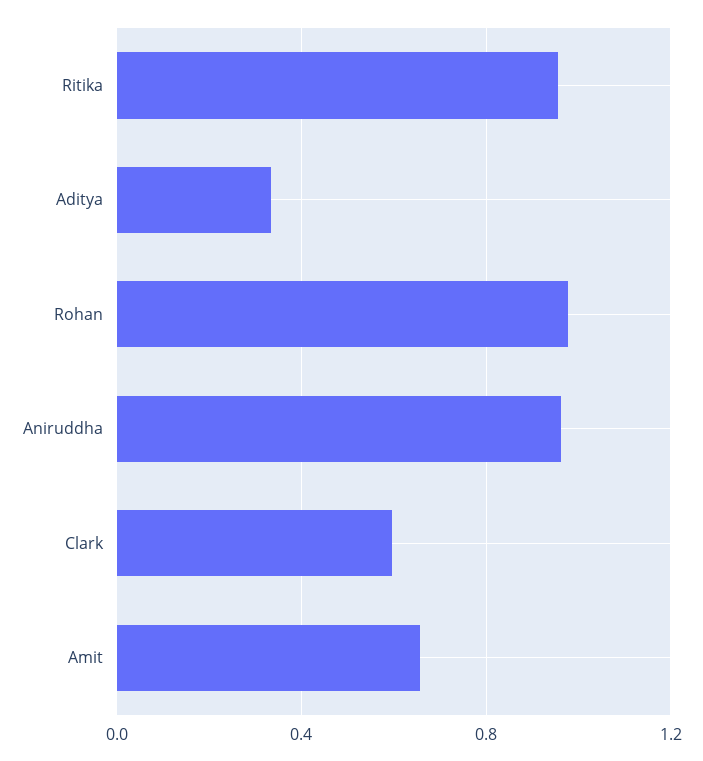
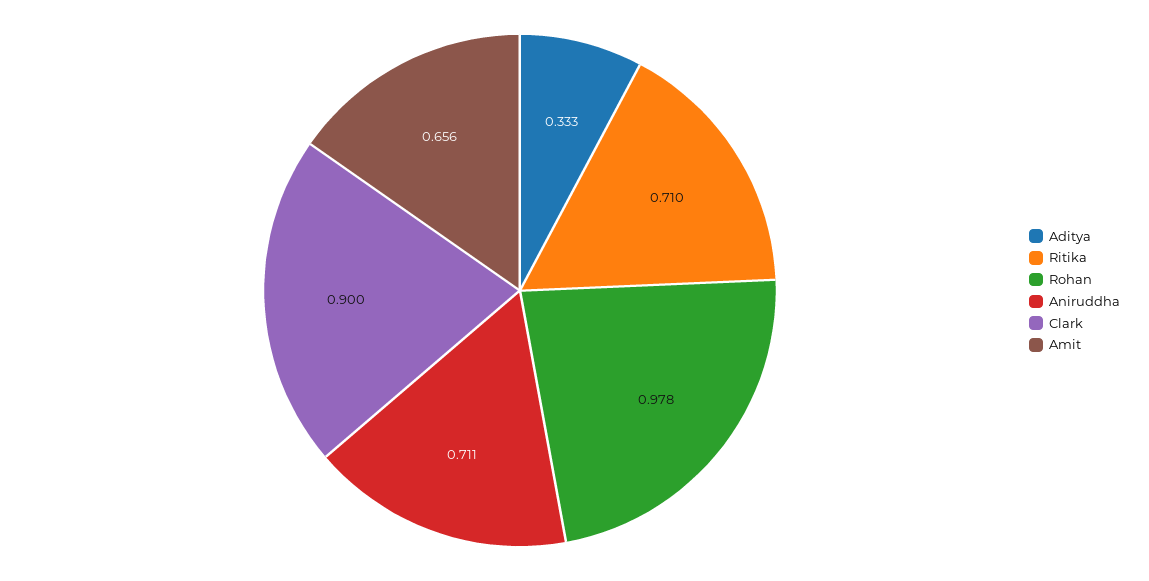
  {
-   "Ritika": 0.95,
+   "Ritika": 0.71,
    "Aditya": 0.333,
    "Rohan": 0.978,
-   "Aniruddha": 0.95,
+   "Aniruddha": 0.711,
-   "Clark": 0.6,
+   "Clark": 0.9,
    "Amit": 0.656
  }

